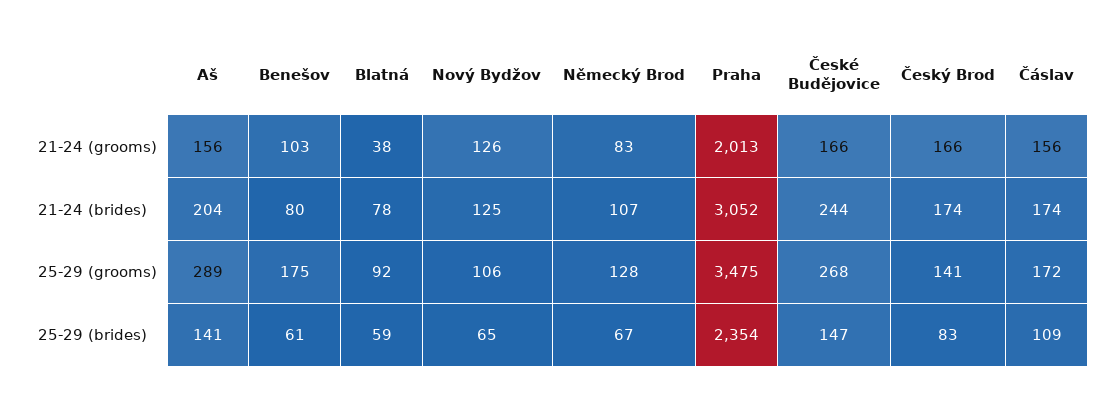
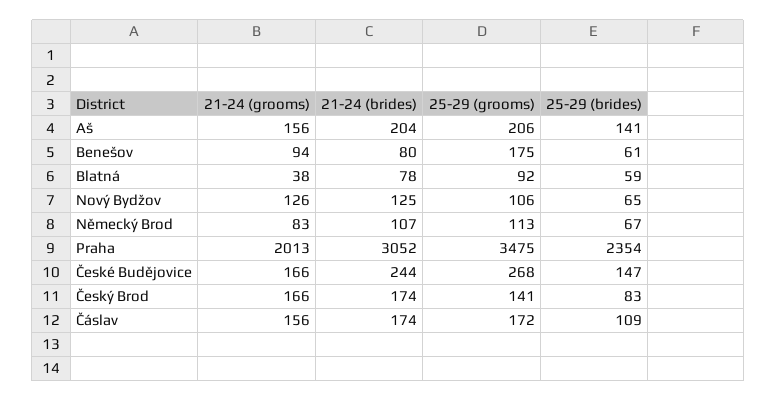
  {
    "Aš": {
      "21-24 (grooms)": 156,
      "21-24 (brides)": 204,
-     "25-29 (grooms)": 289,
+     "25-29 (grooms)": 206,
      "25-29 (brides)": 141
    },
    "Benešov": {
-     "21-24 (grooms)": 103,
+     "21-24 (grooms)": 94,
      "21-24 (brides)": 80,
      "25-29 (grooms)": 175,
      "25-29 (brides)": 61
    },
    "Blatná": {
      "21-24 (grooms)": 38,
      "21-24 (brides)": 78,
      "25-29 (grooms)": 92,
      "25-29 (brides)": 59
    },
    "Nový Bydžov": {
      "21-24 (grooms)": 126,
      "21-24 (brides)": 125,
      "25-29 (grooms)": 106,
      "25-29 (brides)": 65
    },
    "Německý Brod": {
      "21-24 (grooms)": 83,
      "21-24 (brides)": 107,
-     "25-29 (grooms)": 128,
+     "25-29 (grooms)": 113,
      "25-29 (brides)": 67
    },
    "Praha": {
      "21-24 (grooms)": 2013,
      "21-24 (brides)": 3052,
      "25-29 (grooms)": 3475,
      "25-29 (brides)": 2354
    },
    "České Budějovice": {
      "21-24 (grooms)": 166,
      "21-24 (brides)": 244,
      "25-29 (grooms)": 268,
      "25-29 (brides)": 147
    },
    "Český Brod": {
      "21-24 (grooms)": 166,
      "21-24 (brides)": 174,
      "25-29 (grooms)": 141,
      "25-29 (brides)": 83
    },
    "Čáslav": {
      "21-24 (grooms)": 156,
      "21-24 (brides)": 174,
      "25-29 (grooms)": 172,
      "25-29 (brides)": 109
    }
  }

